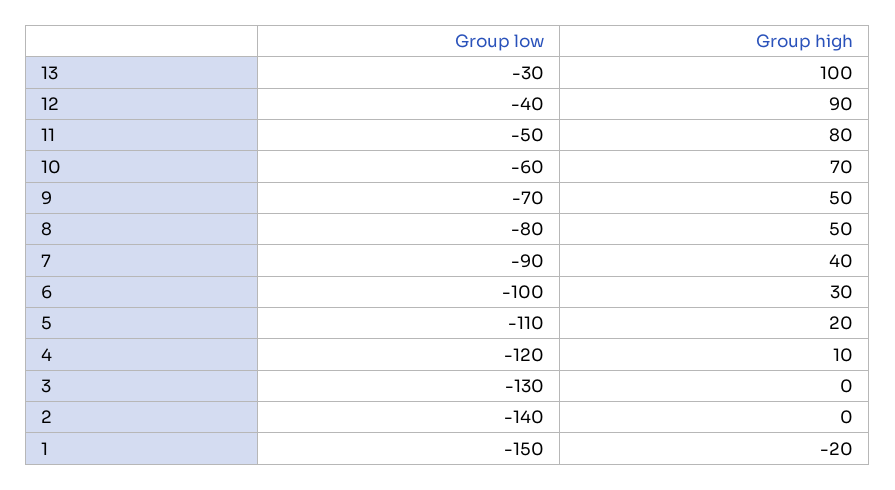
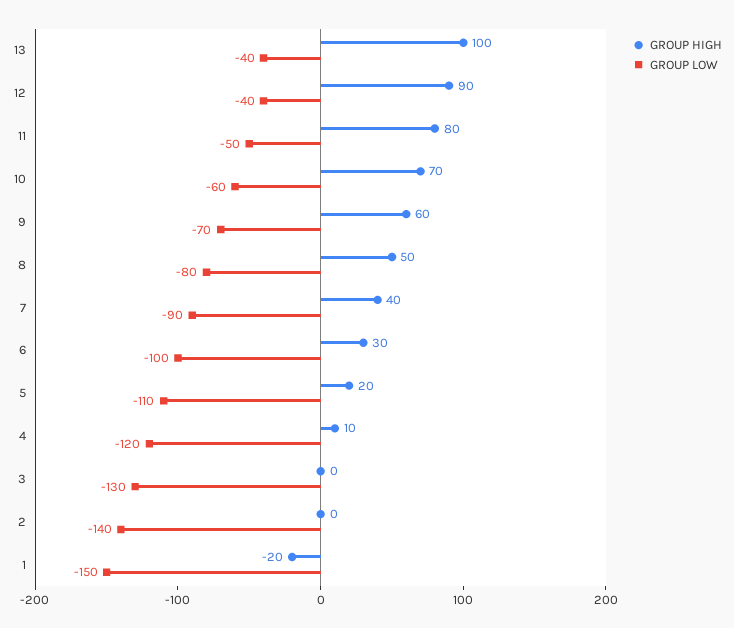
  {
    "Group low": {
-     "13": -30,
+     "13": -40,
      "12": -40,
      "11": -50,
      "10": -60,
      "9": -70,
      "8": -80,
      "7": -90,
      "6": -100,
      "5": -110,
      "4": -120,
      "3": -130,
      "2": -140,
      "1": -150
    },
    "Group high": {
      "13": 100,
      "12": 90,
      "11": 80,
      "10": 70,
-     "9": 50,
+     "9": 60,
      "8": 50,
      "7": 40,
      "6": 30,
      "5": 20,
      "4": 10,
      "3": 0,
      "2": 0,
      "1": -20
    }
  }

